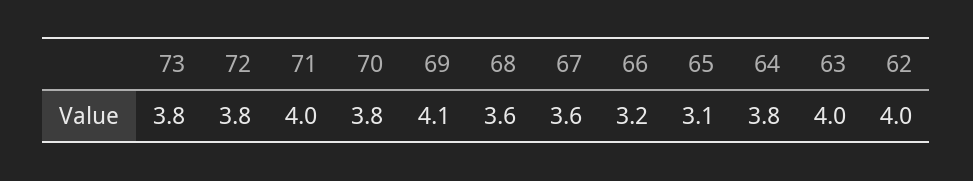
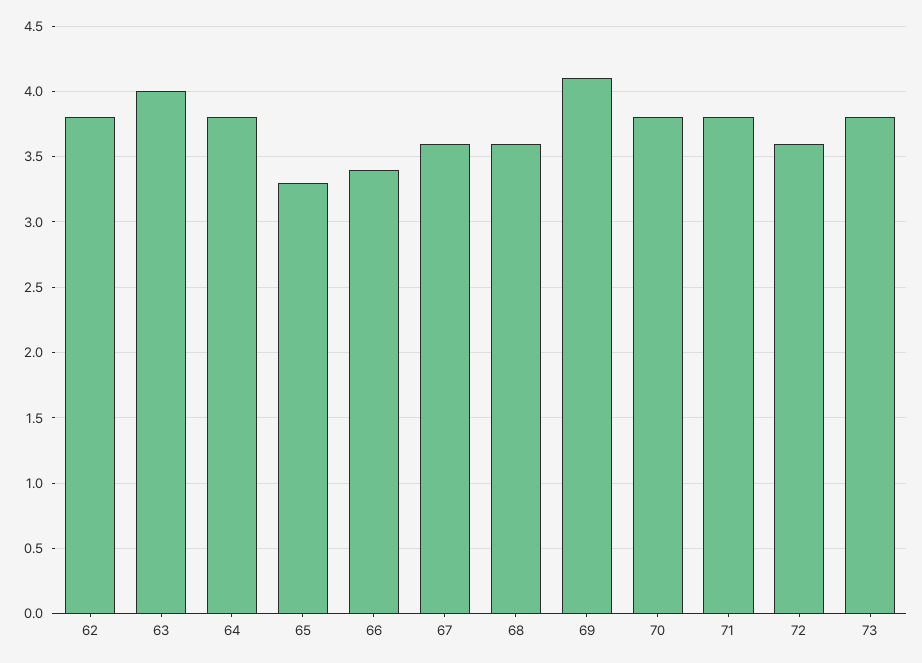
  {
    "73": 3.8,
-   "72": 3.8,
+   "72": 3.6,
-   "71": 4,
+   "71": 3.8,
    "70": 3.8,
    "69": 4.1,
    "68": 3.6,
    "67": 3.6,
-   "66": 3.2,
+   "66": 3.4,
-   "65": 3.1,
+   "65": 3.3,
    "64": 3.8,
    "63": 4,
-   "62": 4
+   "62": 3.8
  }

